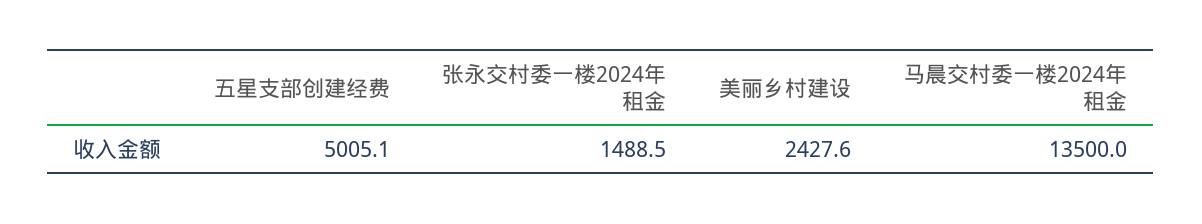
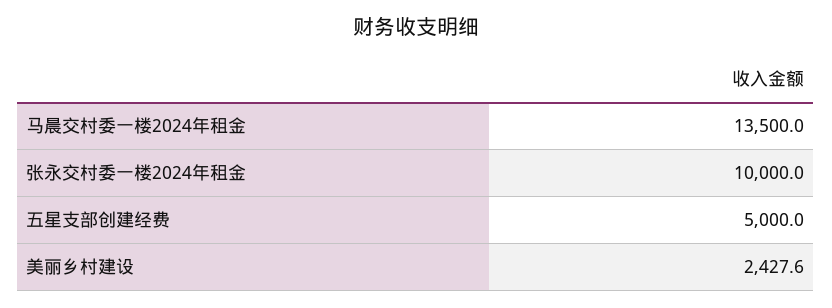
  {
-   "五星支部创建经费": 5005.1,
+   "五星支部创建经费": 5000,
-   "张永交村委一楼2024年租金": 1488.5,
+   "张永交村委一楼2024年租金": 10000,
    "美丽乡村建设": 2427.6,
    "马晨交村委一楼2024年租金": 13500
  }

